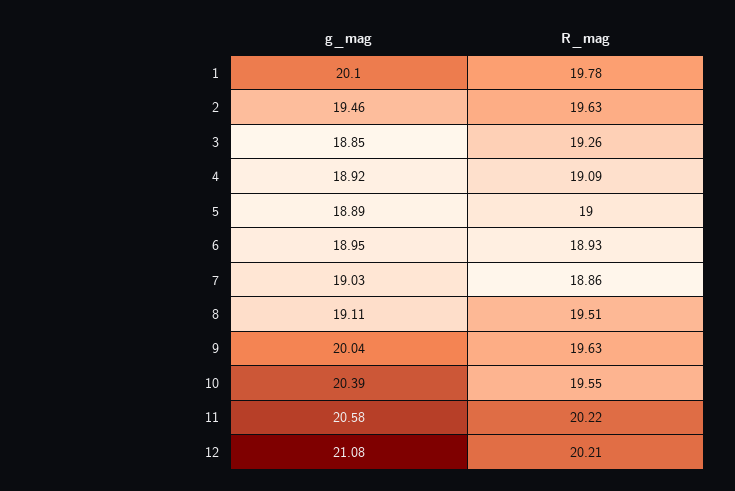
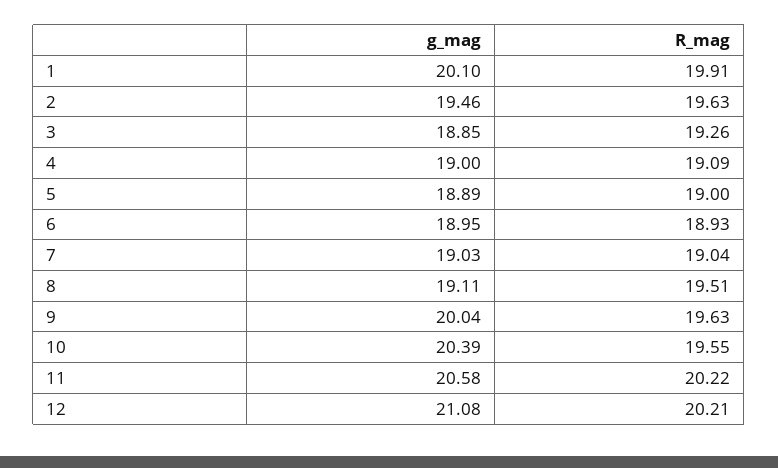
  {
    "g_mag": {
      "1": 20.1,
      "2": 19.46,
      "3": 18.85,
-     "4": 18.92,
+     "4": 19,
      "5": 18.89,
      "6": 18.95,
      "7": 19.03,
      "8": 19.11,
      "9": 20.04,
      "10": 20.39,
      "11": 20.58,
      "12": 21.08
    },
    "R_mag": {
-     "1": 19.78,
+     "1": 19.91,
      "2": 19.63,
      "3": 19.26,
      "4": 19.09,
      "5": 19,
      "6": 18.93,
-     "7": 18.86,
+     "7": 19.04,
      "8": 19.51,
      "9": 19.63,
      "10": 19.55,
      "11": 20.22,
      "12": 20.21
    }
  }

